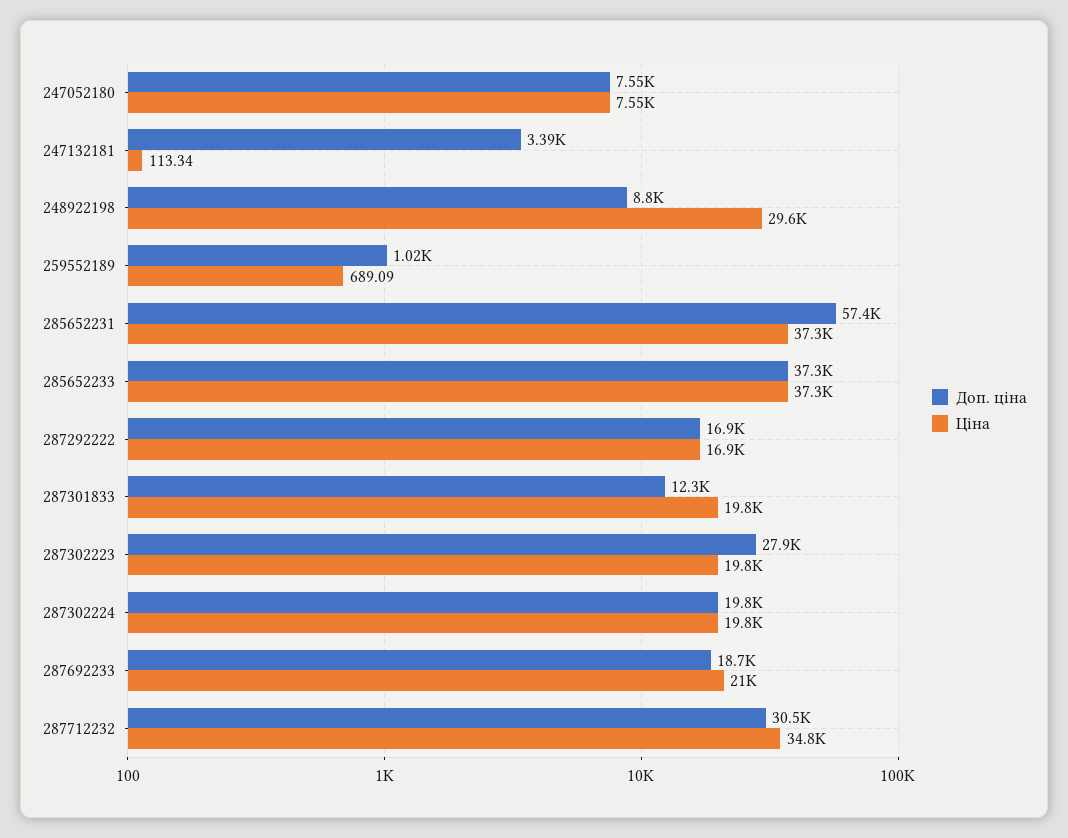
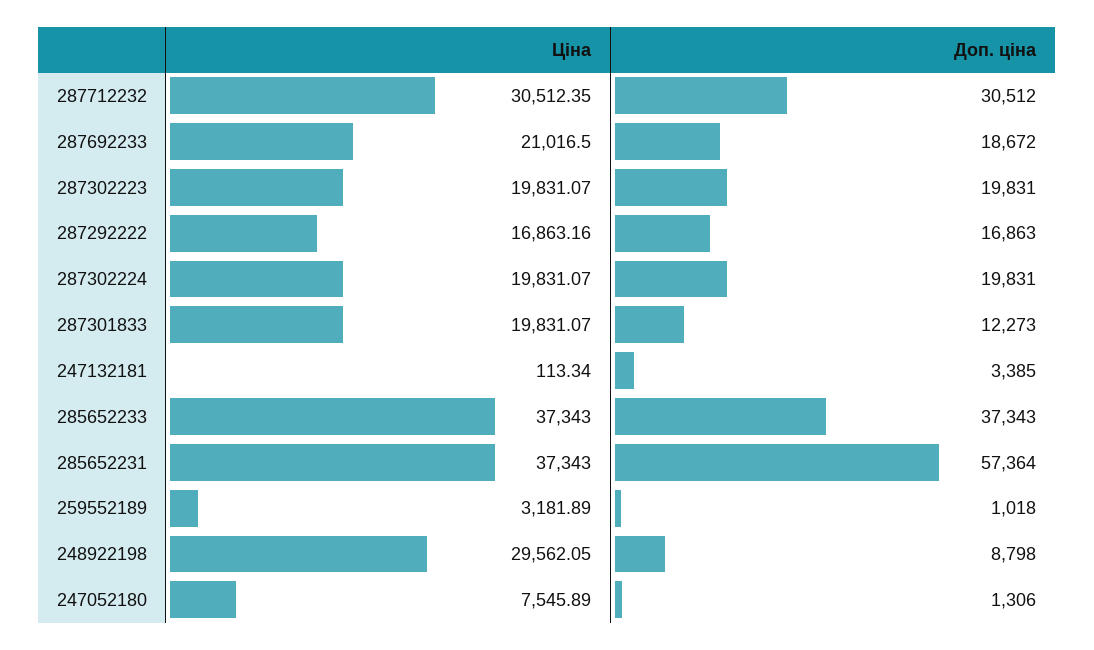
  {
    "Доп. ціна": {
-     "247052180": 7550,
+     "247052180": 1306,
      "247132181": 3385,
      "248922198": 8798,
      "259552189": 1018,
      "285652231": 57364,
      "285652233": 37343,
      "287292222": 16863,
      "287301833": 12273,
-     "287302223": 27900,
+     "287302223": 19831,
      "287302224": 19831,
      "287692233": 18672,
      "287712232": 30512
    },
    "Ціна": {
      "247052180": 7545.89,
      "247132181": 113.34,
      "248922198": 29562.05,
-     "259552189": 689.09,
+     "259552189": 3181.89,
      "285652231": 37343,
      "285652233": 37343,
      "287292222": 16863.16,
      "287301833": 19831.07,
      "287302223": 19831.07,
      "287302224": 19831.07,
      "287692233": 21016.5,
-     "287712232": 34800
+     "287712232": 30512.35
    }
  }

